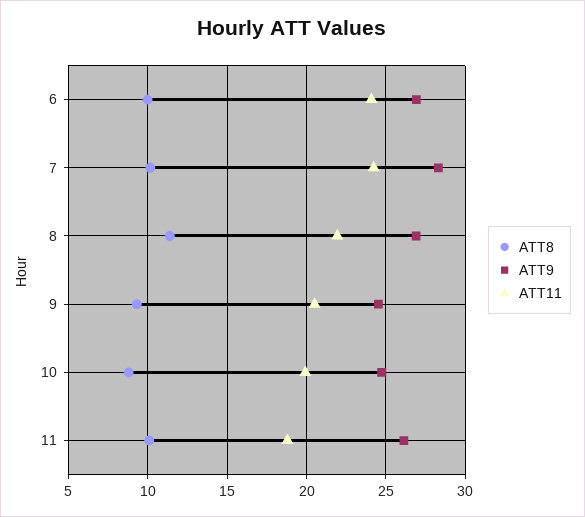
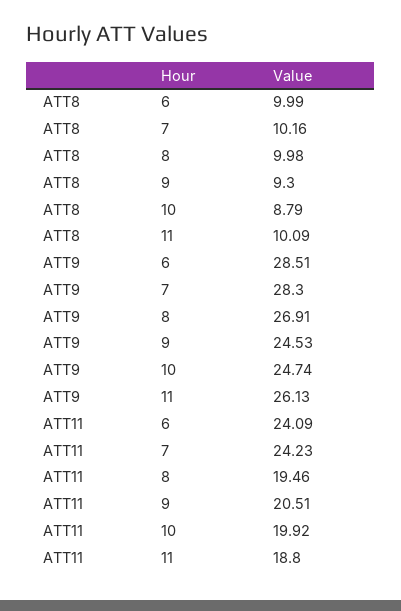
  {
    "ATT8": {
      "6": 9.99,
      "7": 10.16,
-     "8": 11.5,
+     "8": 9.98,
      "9": 9.3,
      "10": 8.79,
      "11": 10.09
    },
    "ATT9": {
-     "6": 27,
+     "6": 28.51,
      "7": 28.3,
      "8": 26.91,
      "9": 24.53,
      "10": 24.74,
      "11": 26.13
    },
    "ATT11": {
      "6": 24.09,
      "7": 24.23,
-     "8": 22,
+     "8": 19.46,
      "9": 20.51,
      "10": 19.92,
      "11": 18.8
    }
  }

